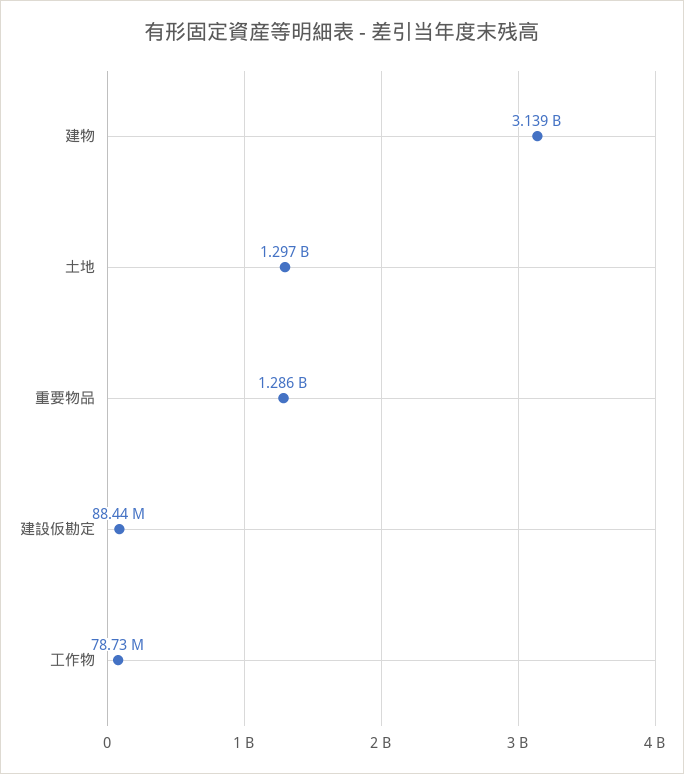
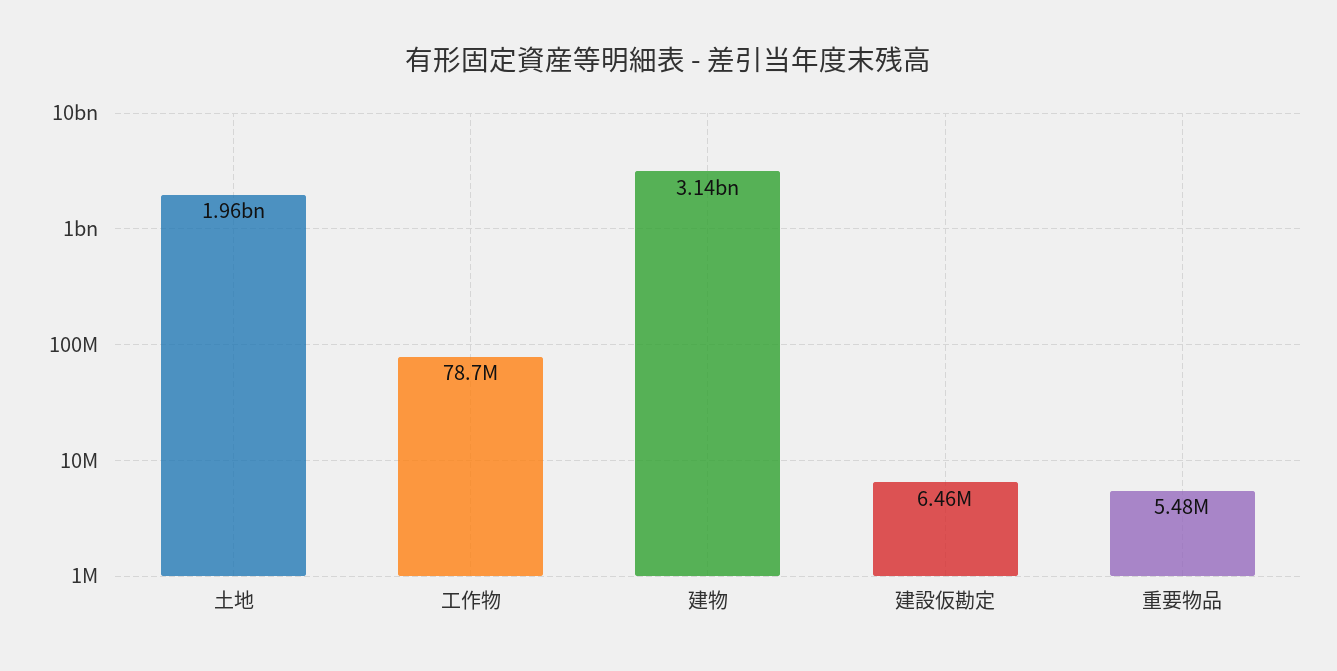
  {
    "建物": 3139000000,
-   "土地": 1297000000,
+   "土地": 1960000000,
-   "重要物品": 1286000000,
+   "重要物品": 5480000,
-   "建設仮勘定": 88440000,
+   "建設仮勘定": 6460000,
    "工作物": 78730000
  }

